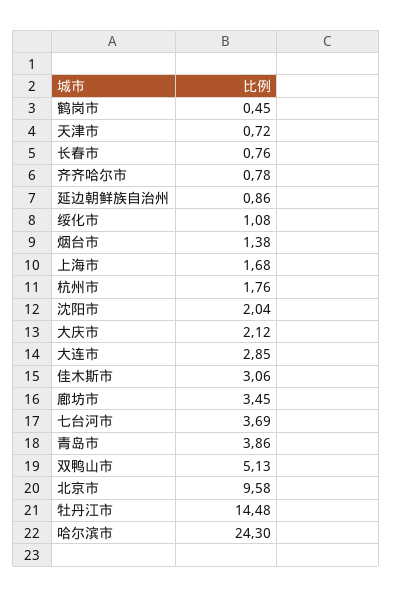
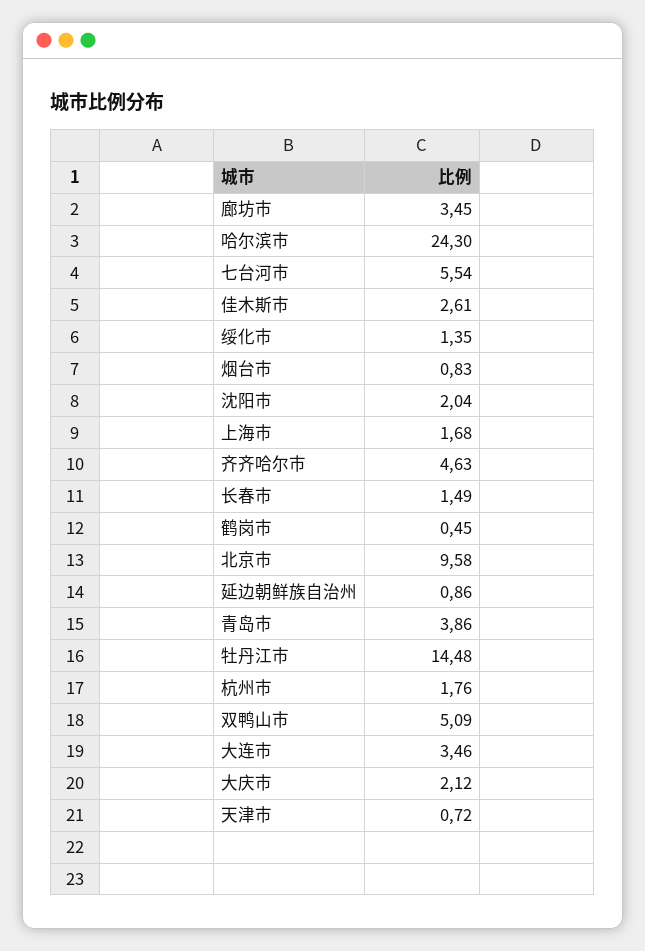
  {
    "鹤岗市": 0.45,
    "天津市": 0.72,
-   "长春市": 0.76,
+   "长春市": 1.49,
-   "齐齐哈尔市": 0.78,
+   "齐齐哈尔市": 4.63,
    "延边朝鲜族自治州": 0.86,
-   "绥化市": 1.08,
+   "绥化市": 1.35,
-   "烟台市": 1.38,
+   "烟台市": 0.83,
    "上海市": 1.68,
    "杭州市": 1.76,
    "沈阳市": 2.04,
    "大庆市": 2.12,
-   "大连市": 2.85,
+   "大连市": 3.46,
-   "佳木斯市": 3.06,
+   "佳木斯市": 2.61,
    "廊坊市": 3.45,
-   "七台河市": 3.69,
+   "七台河市": 5.54,
    "青岛市": 3.86,
-   "双鸭山市": 5.13,
+   "双鸭山市": 5.09,
    "北京市": 9.58,
    "牡丹江市": 14.48,
    "哈尔滨市": 24.3
  }

